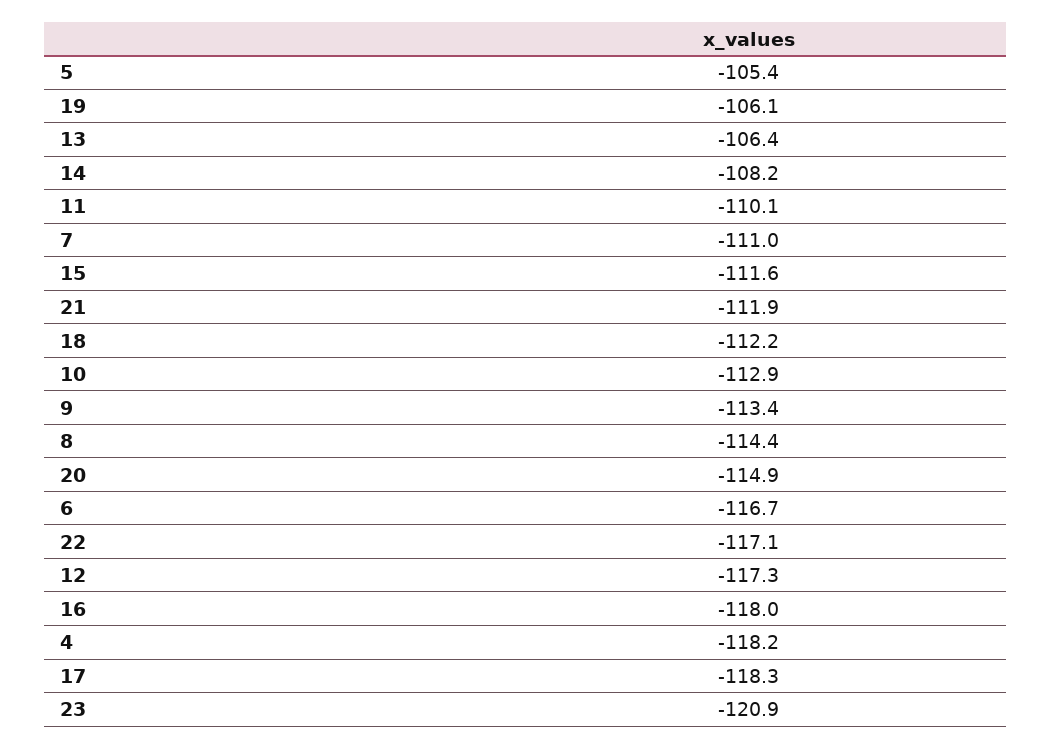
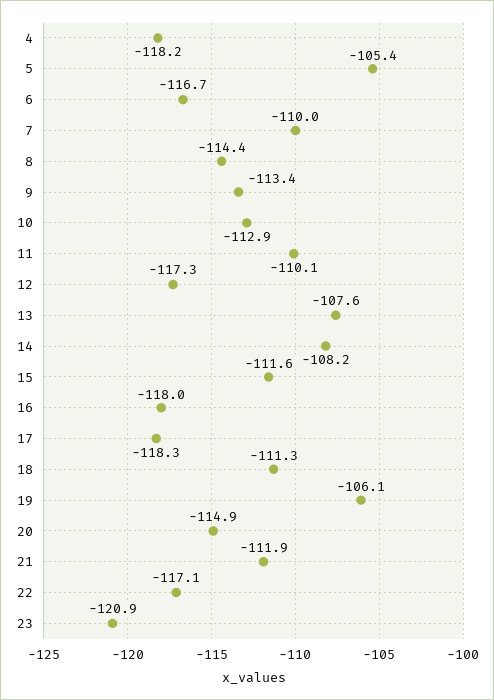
  {
    "5": -105.4,
    "19": -106.1,
-   "13": -106.4,
+   "13": -107.6,
    "14": -108.2,
    "11": -110.1,
-   "7": -111,
+   "7": -110,
    "15": -111.6,
    "21": -111.9,
-   "18": -112.2,
+   "18": -111.3,
    "10": -112.9,
    "9": -113.4,
    "8": -114.4,
    "20": -114.9,
    "6": -116.7,
    "22": -117.1,
    "12": -117.3,
    "16": -118,
    "4": -118.2,
    "17": -118.3,
    "23": -120.9
  }

